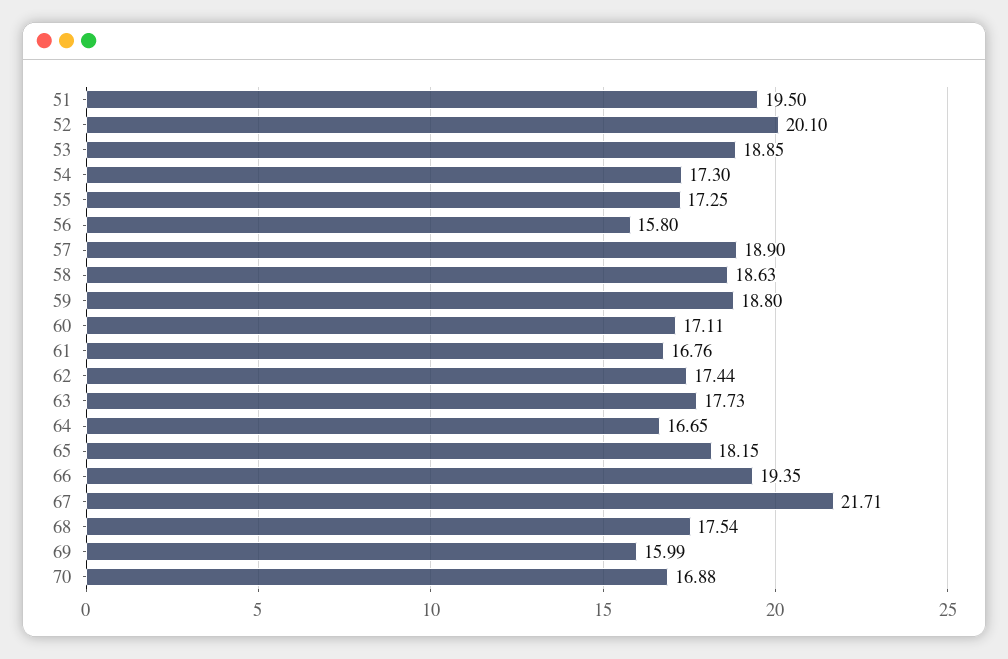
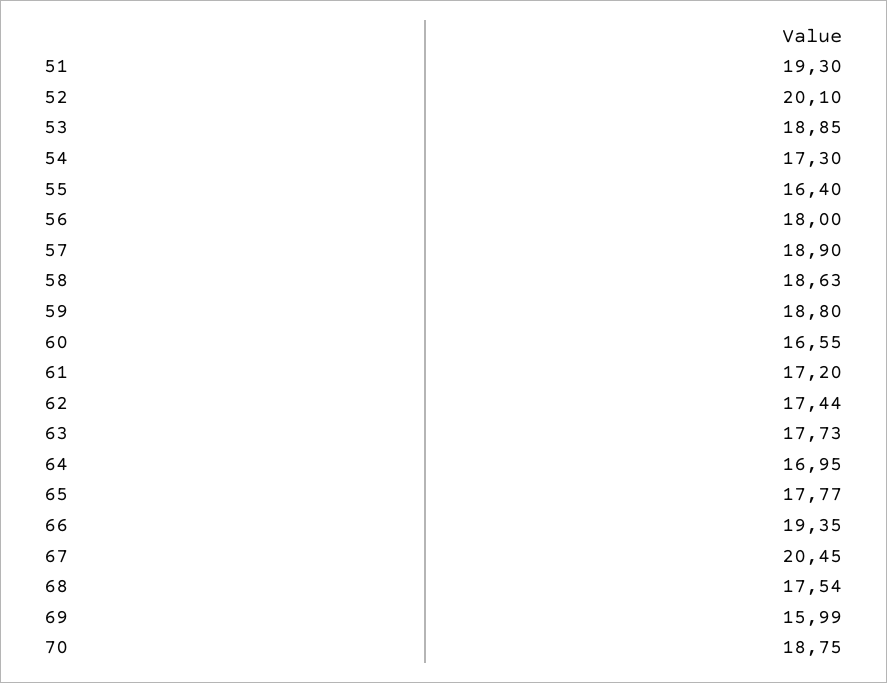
  {
-   "51": 19.5,
+   "51": 19.3,
    "52": 20.1,
    "53": 18.85,
    "54": 17.3,
-   "55": 17.25,
+   "55": 16.4,
-   "56": 15.8,
+   "56": 18,
    "57": 18.9,
    "58": 18.63,
    "59": 18.8,
-   "60": 17.11,
+   "60": 16.55,
-   "61": 16.76,
+   "61": 17.2,
    "62": 17.44,
    "63": 17.73,
-   "64": 16.65,
+   "64": 16.95,
-   "65": 18.15,
+   "65": 17.77,
    "66": 19.35,
-   "67": 21.71,
+   "67": 20.45,
    "68": 17.54,
    "69": 15.99,
-   "70": 16.88
+   "70": 18.75
  }

